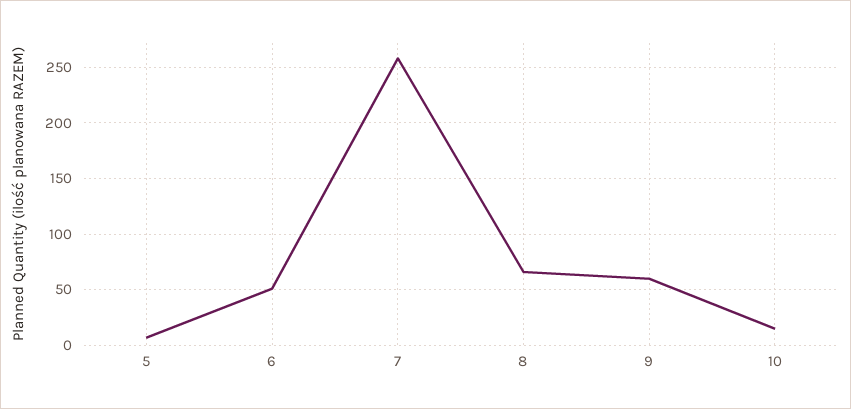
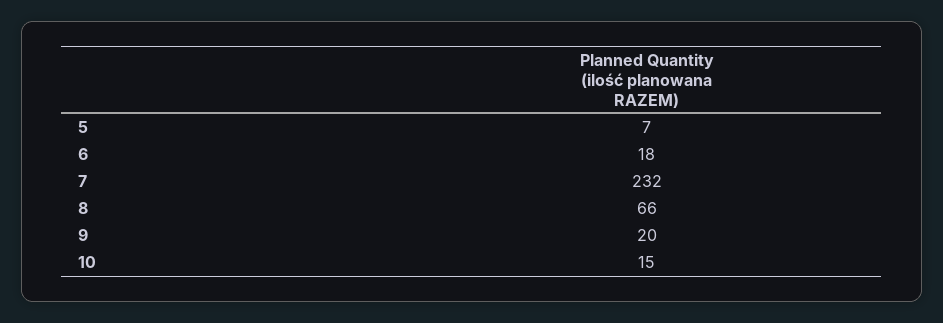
  {
    "5": 7,
-   "6": 50,
+   "6": 18,
-   "7": 260,
+   "7": 232,
    "8": 66,
-   "9": 60,
+   "9": 20,
    "10": 15
  }

